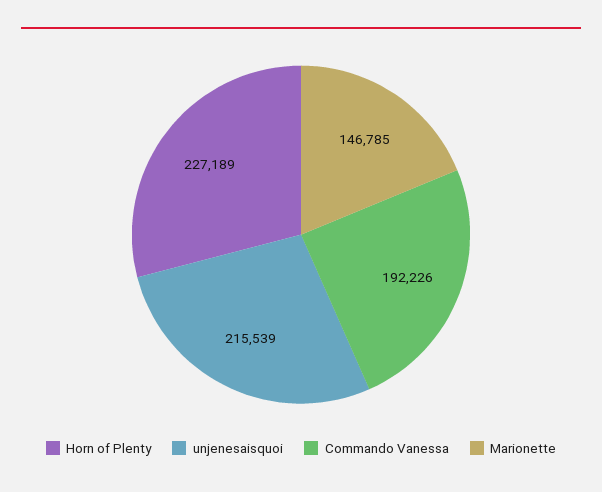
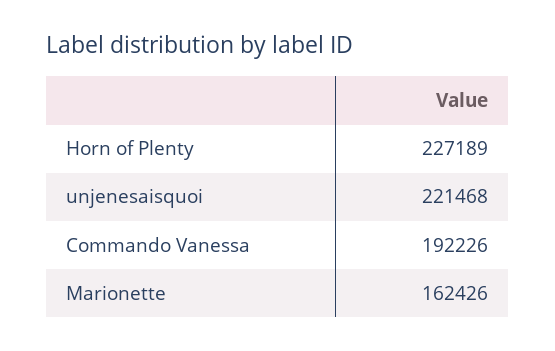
  {
    "Horn of Plenty": 227189,
-   "unjenesaisquoi": 215539,
+   "unjenesaisquoi": 221468,
    "Commando Vanessa": 192226,
-   "Marionette": 146785
+   "Marionette": 162426
  }

